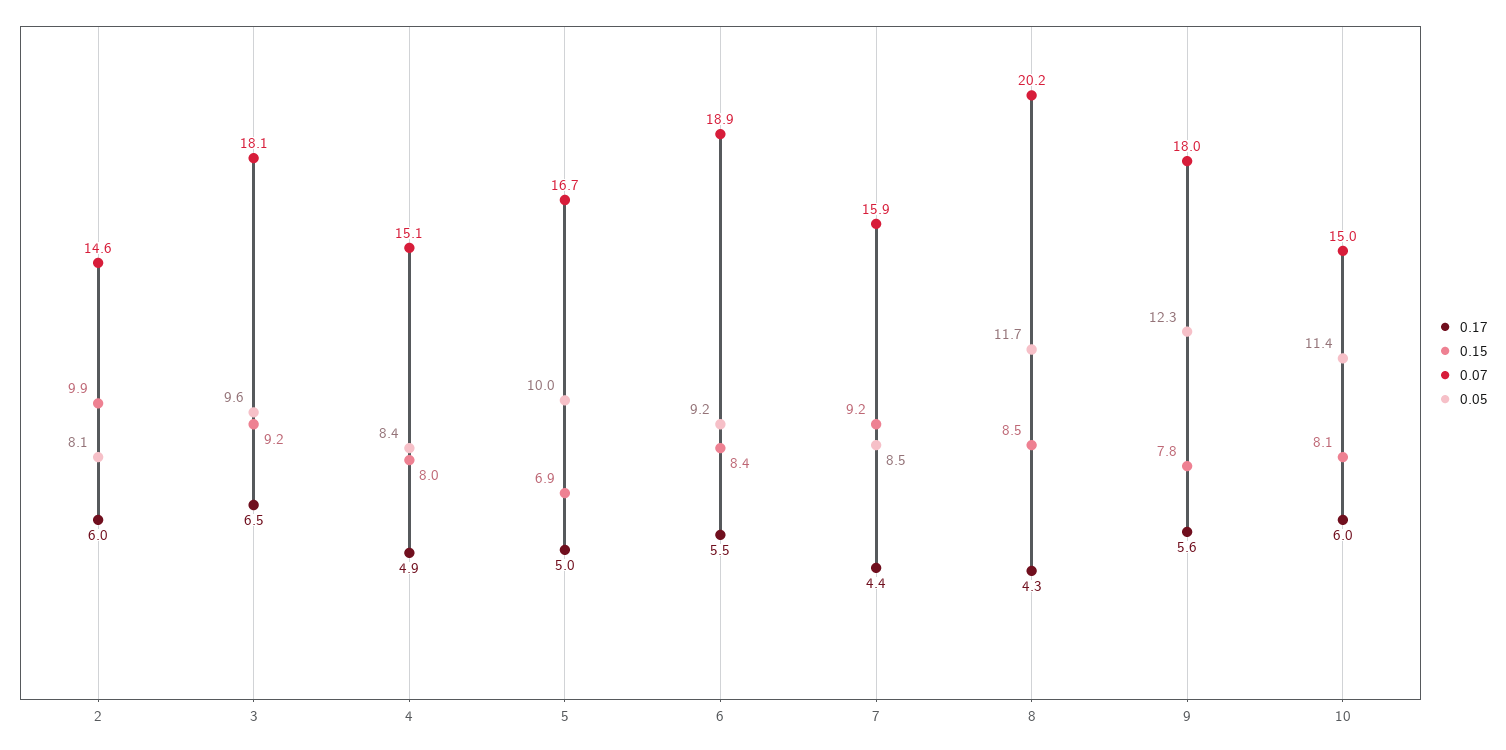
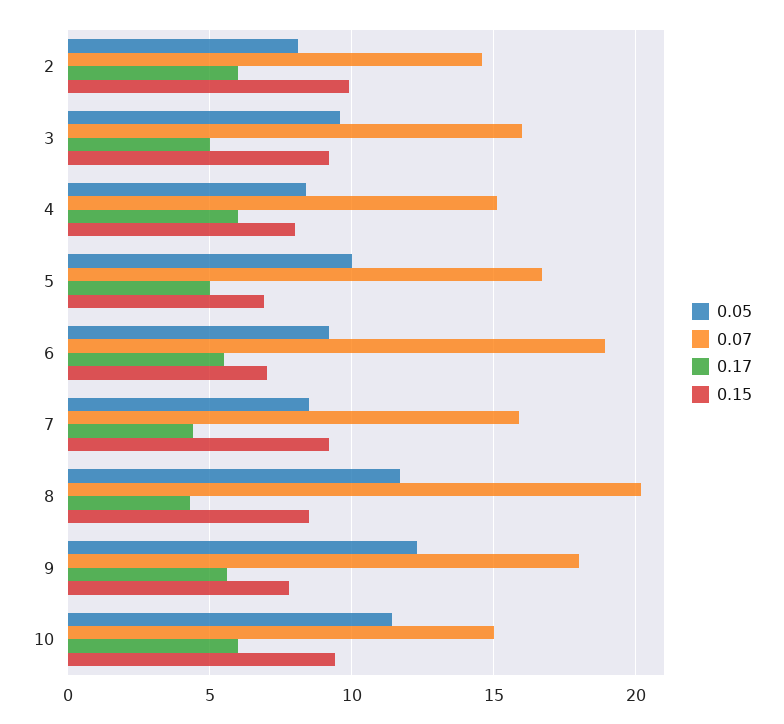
  {
    "0.17": {
      "2": 6,
-     "3": 6.5,
+     "3": 5,
-     "4": 4.9,
+     "4": 6,
      "5": 5,
      "6": 5.5,
      "7": 4.4,
      "8": 4.3,
      "9": 5.6,
      "10": 6
    },
    "0.15": {
      "2": 9.9,
      "3": 9.2,
      "4": 8,
      "5": 6.9,
-     "6": 8.4,
+     "6": 7,
      "7": 9.2,
      "8": 8.5,
      "9": 7.8,
-     "10": 8.1
+     "10": 9.5
    },
    "0.07": {
      "2": 14.6,
-     "3": 18.1,
+     "3": 16,
      "4": 15.1,
      "5": 16.7,
      "6": 18.9,
      "7": 15.9,
      "8": 20.2,
      "9": 18,
      "10": 15
    },
    "0.05": {
      "2": 8.1,
      "3": 9.6,
      "4": 8.4,
      "5": 10,
      "6": 9.2,
      "7": 8.5,
      "8": 11.7,
      "9": 12.3,
      "10": 11.4
    }
  }

